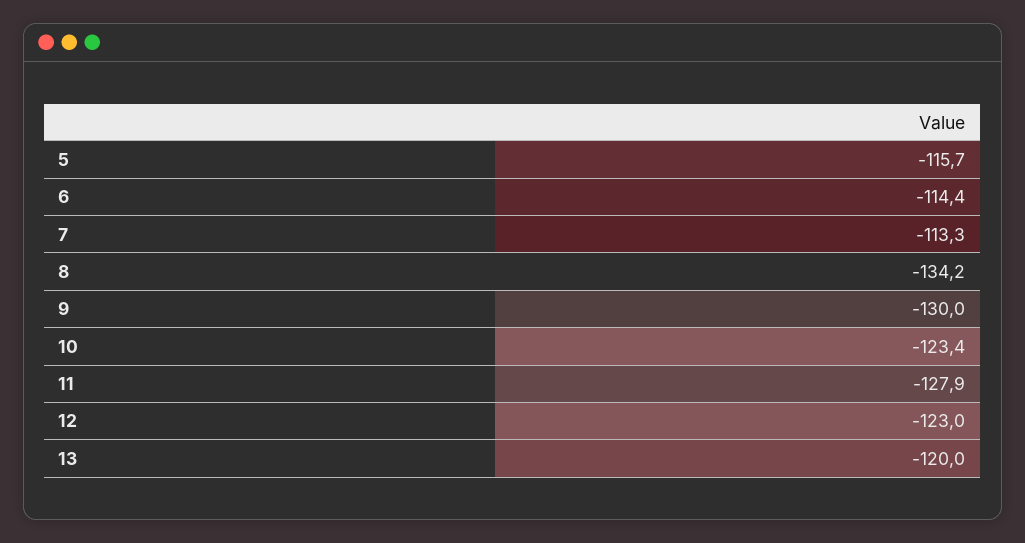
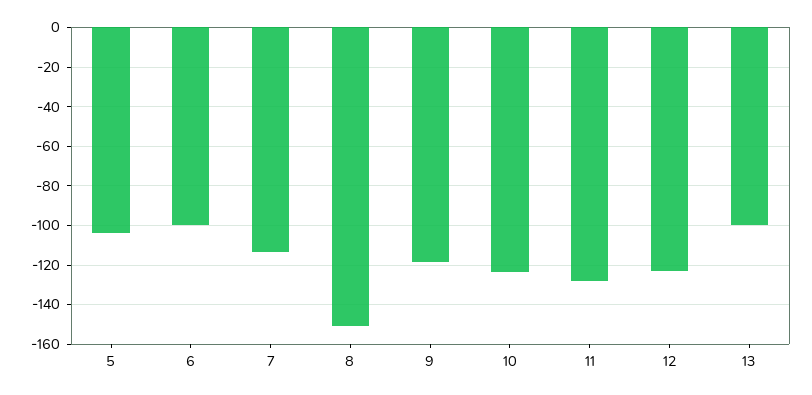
  {
-   "5": -115.7,
+   "5": -105,
-   "6": -114.4,
+   "6": -100,
    "7": -113.3,
-   "8": -134.2,
+   "8": -150,
-   "9": -130,
+   "9": -120,
    "10": -123.4,
    "11": -127.9,
    "12": -123,
-   "13": -120
+   "13": -100
  }

